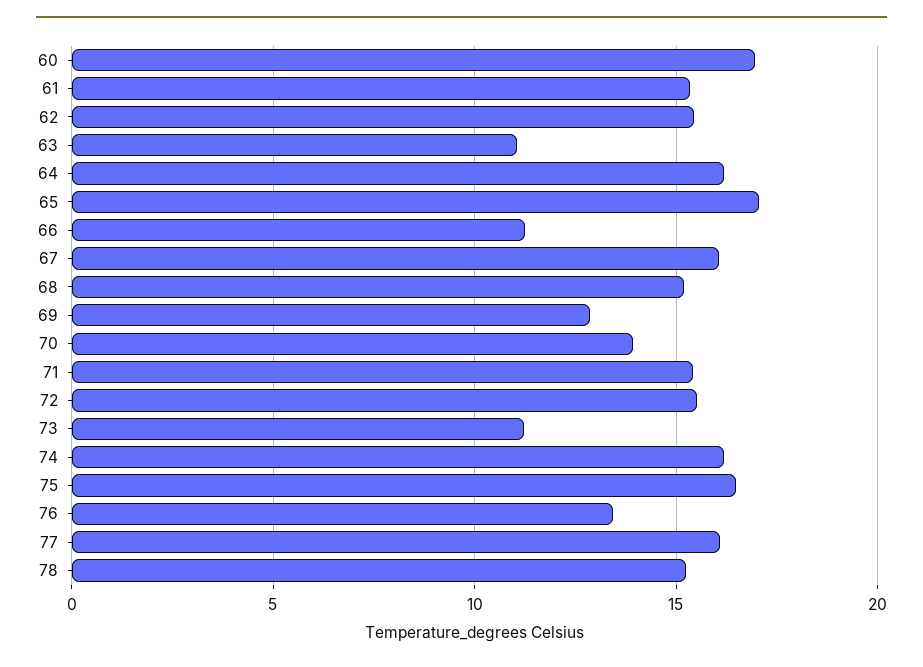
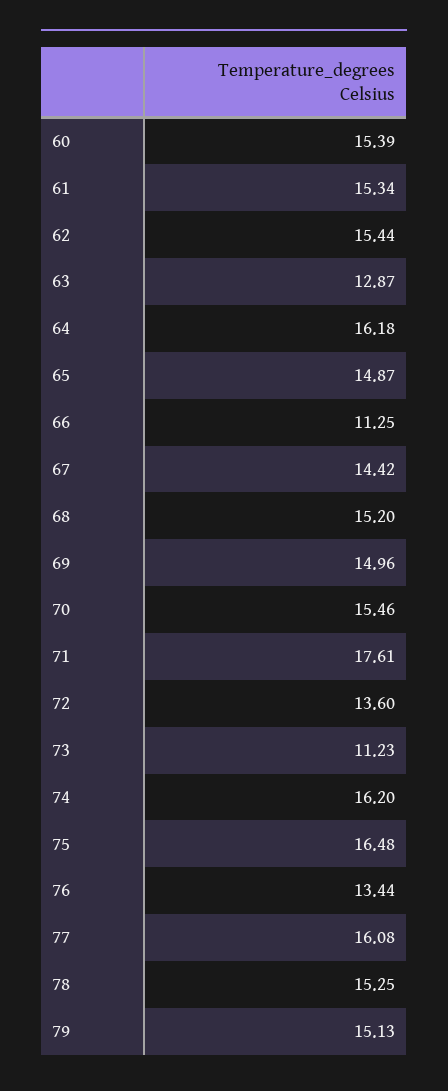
  {
-   "60": 17,
+   "60": 15.39,
    "61": 15.34,
    "62": 15.44,
-   "63": 11,
+   "63": 12.87,
    "64": 16.18,
-   "65": 17,
+   "65": 14.87,
    "66": 11.25,
-   "67": 16,
+   "67": 14.42,
    "68": 15.2,
-   "69": 13,
+   "69": 14.96,
-   "70": 14,
+   "70": 15.46,
-   "71": 15.5,
+   "71": 17.61,
-   "72": 15.5,
+   "72": 13.6,
    "73": 11.23,
    "74": 16.2,
    "75": 16.48,
    "76": 13.44,
    "77": 16.08,
-   "78": 15.25
+   "78": 15.25,
+   "79": 15.13
  }

